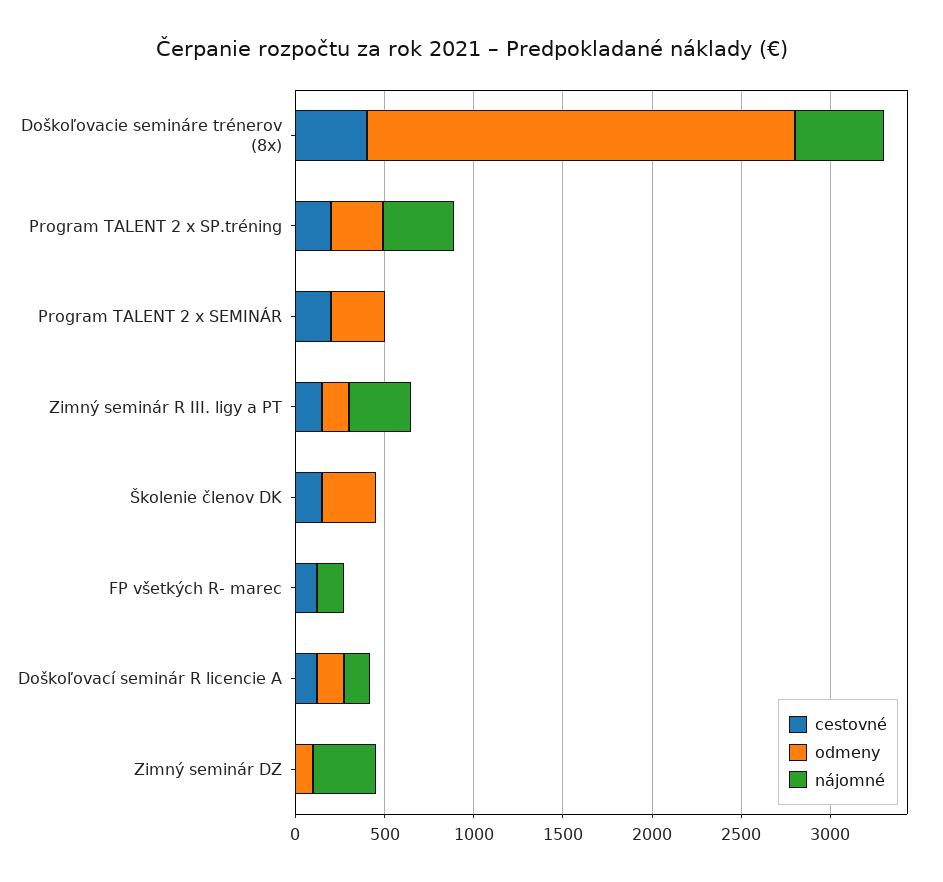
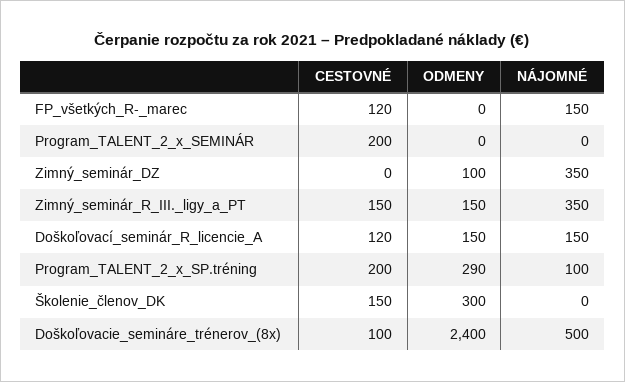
  {
    "cestovné": {
-     "Doškoľovacie semináre trénerov (8x)": 400,
+     "Doškoľovacie semináre trénerov (8x)": 100,
      "Program TALENT 2 x SP.tréning": 200,
      "Program TALENT 2 x SEMINÁR": 200,
      "Zimný seminár R III. ligy a PT": 150,
      "Školenie členov DK": 150,
      "FP všetkých R- marec": 120,
      "Doškoľovací seminár R licencie A": 120,
      "Zimný seminár DZ": 0
    },
    "odmeny": {
      "Doškoľovacie semináre trénerov (8x)": 2400,
      "Program TALENT 2 x SP.tréning": 290,
-     "Program TALENT 2 x SEMINÁR": 300,
+     "Program TALENT 2 x SEMINÁR": 0,
      "Zimný seminár R III. ligy a PT": 150,
      "Školenie členov DK": 300,
      "FP všetkých R- marec": 0,
      "Doškoľovací seminár R licencie A": 150,
      "Zimný seminár DZ": 100
    },
    "nájomné": {
      "Doškoľovacie semináre trénerov (8x)": 500,
-     "Program TALENT 2 x SP.tréning": 400,
+     "Program TALENT 2 x SP.tréning": 100,
      "Program TALENT 2 x SEMINÁR": 0,
      "Zimný seminár R III. ligy a PT": 350,
      "Školenie členov DK": 0,
      "FP všetkých R- marec": 150,
      "Doškoľovací seminár R licencie A": 150,
      "Zimný seminár DZ": 350
    }
  }

